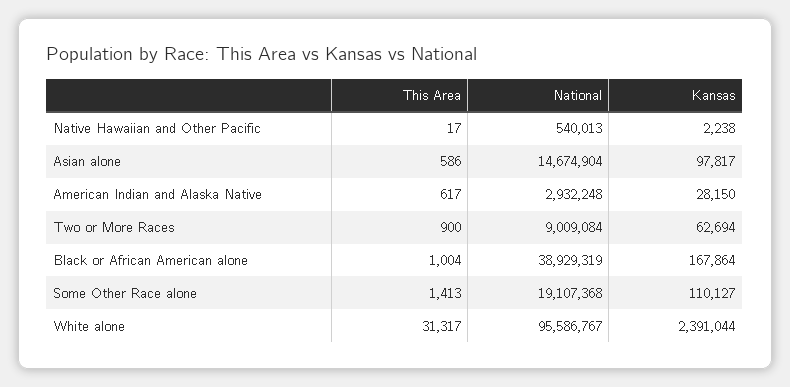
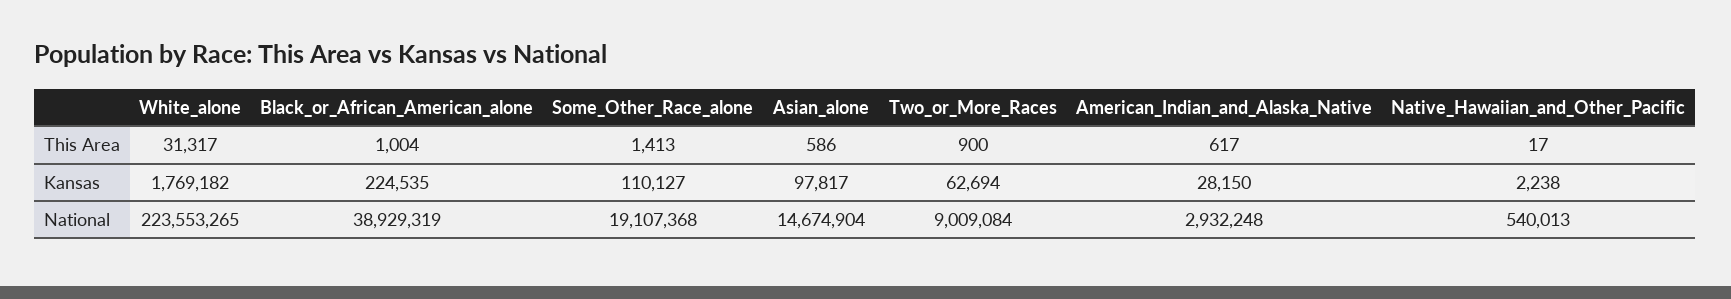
  {
    "This Area": {
      "Native Hawaiian and Other Pacific": 17,
      "Asian alone": 586,
      "American Indian and Alaska Native": 617,
      "Two or More Races": 900,
      "Black or African American alone": 1004,
      "Some Other Race alone": 1413,
      "White alone": 31317
    },
    "National": {
      "Native Hawaiian and Other Pacific": 540013,
      "Asian alone": 14674904,
      "American Indian and Alaska Native": 2932248,
      "Two or More Races": 9009084,
      "Black or African American alone": 38929319,
      "Some Other Race alone": 19107368,
-     "White alone": 95586767
+     "White alone": 223553265
    },
    "Kansas": {
      "Native Hawaiian and Other Pacific": 2238,
      "Asian alone": 97817,
      "American Indian and Alaska Native": 28150,
      "Two or More Races": 62694,
-     "Black or African American alone": 167864,
+     "Black or African American alone": 224535,
      "Some Other Race alone": 110127,
-     "White alone": 2391044
+     "White alone": 1769182
    }
  }

